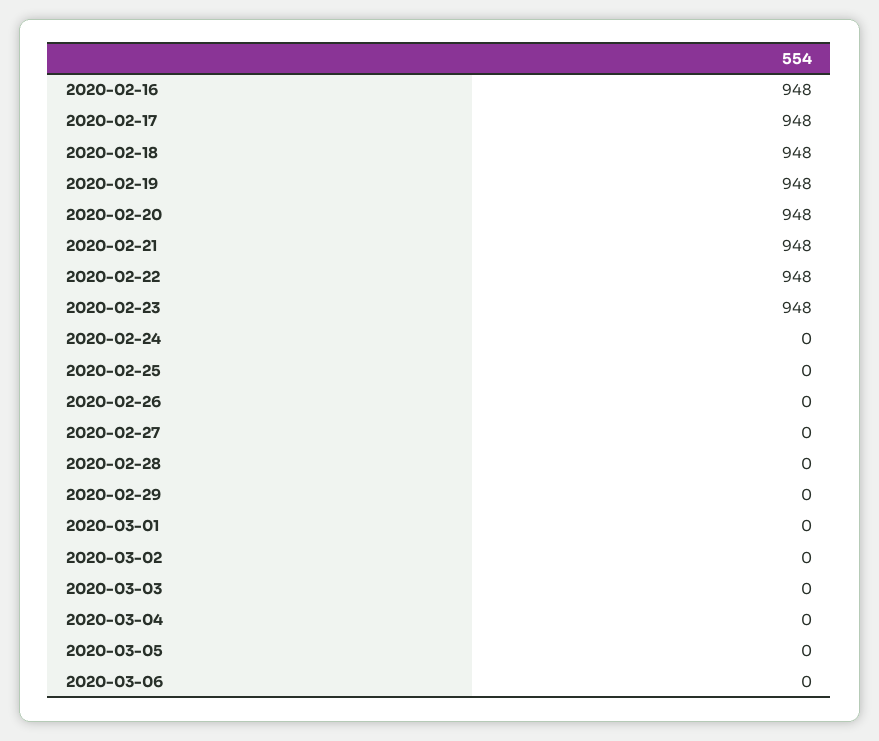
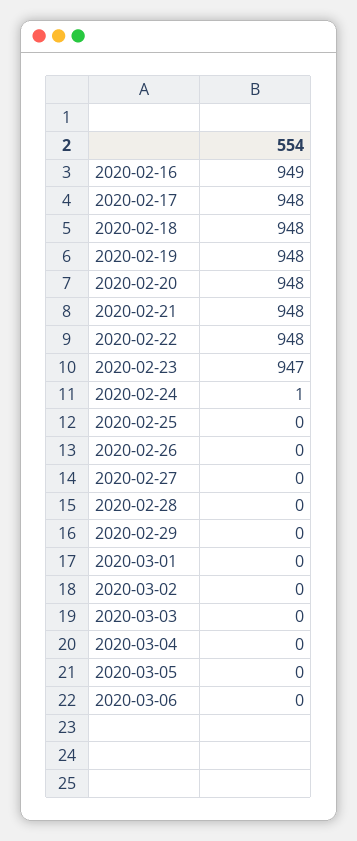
  {
-   "2020-02-16": 948,
+   "2020-02-16": 949,
    "2020-02-17": 948,
    "2020-02-18": 948,
    "2020-02-19": 948,
    "2020-02-20": 948,
    "2020-02-21": 948,
    "2020-02-22": 948,
-   "2020-02-23": 948,
+   "2020-02-23": 947,
-   "2020-02-24": 0,
+   "2020-02-24": 1,
    "2020-02-25": 0,
    "2020-02-26": 0,
    "2020-02-27": 0,
    "2020-02-28": 0,
    "2020-02-29": 0,
    "2020-03-01": 0,
    "2020-03-02": 0,
    "2020-03-03": 0,
    "2020-03-04": 0,
    "2020-03-05": 0,
    "2020-03-06": 0
  }

